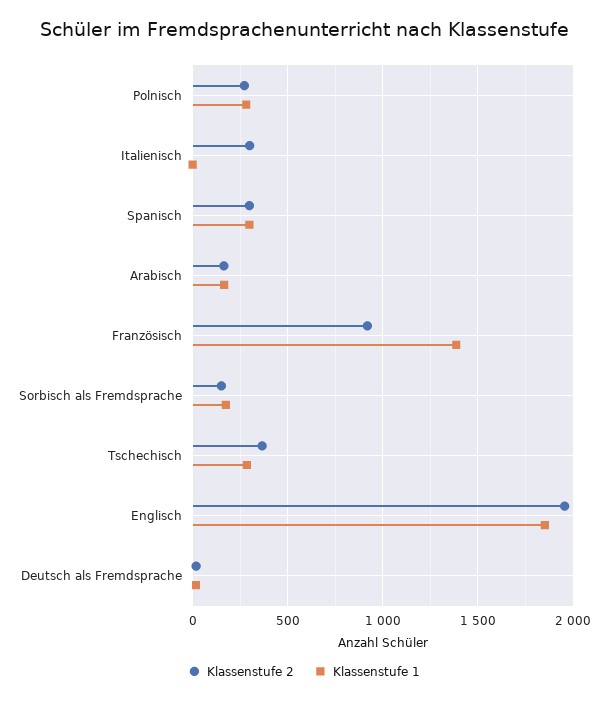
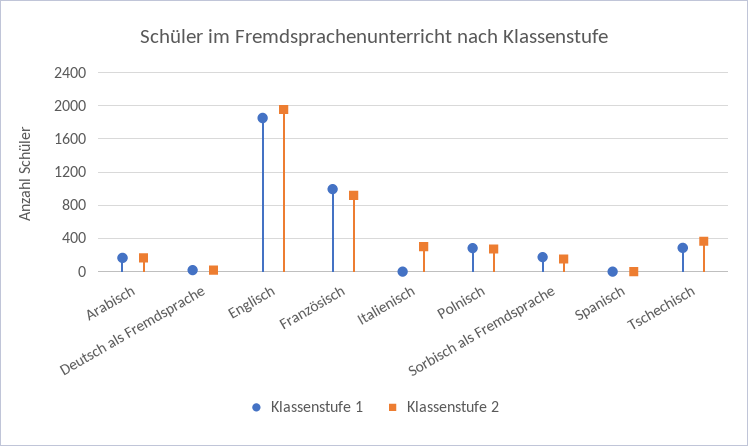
  {
    "Klassenstufe 2": {
      "Polnisch": 250,
      "Italienisch": 300,
-     "Spanisch": 300,
+     "Spanisch": 0,
      "Arabisch": 150,
      "Französisch": 900,
      "Sorbisch als Fremdsprache": 150,
      "Tschechisch": 350,
      "Englisch": 1950,
      "Deutsch als Fremdsprache": 0
    },
    "Klassenstufe 1": {
      "Polnisch": 300,
      "Italienisch": 0,
-     "Spanisch": 300,
+     "Spanisch": 0,
      "Arabisch": 150,
-     "Französisch": 1400,
+     "Französisch": 1000,
      "Sorbisch als Fremdsprache": 200,
      "Tschechisch": 300,
      "Englisch": 1850,
      "Deutsch als Fremdsprache": 0
    }
  }

